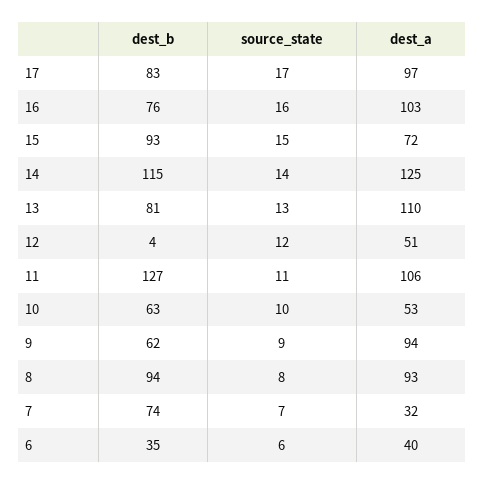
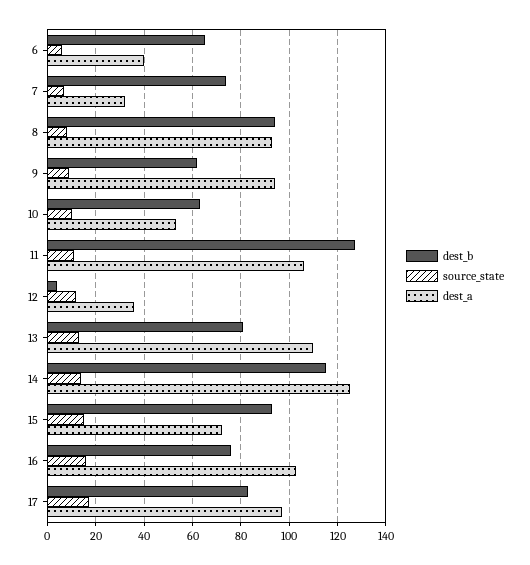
  {
    "dest_b": {
      "17": 83,
      "16": 76,
      "15": 93,
      "14": 115,
      "13": 81,
      "12": 4,
      "11": 127,
      "10": 63,
      "9": 62,
      "8": 94,
      "7": 74,
-     "6": 35
+     "6": 65
    },
    "source_state": {
      "17": 17,
      "16": 16,
      "15": 15,
      "14": 14,
      "13": 13,
      "12": 12,
      "11": 11,
      "10": 10,
      "9": 9,
      "8": 8,
      "7": 7,
      "6": 6
    },
    "dest_a": {
      "17": 97,
      "16": 103,
      "15": 72,
      "14": 125,
      "13": 110,
-     "12": 51,
+     "12": 35,
      "11": 106,
      "10": 53,
      "9": 94,
      "8": 93,
      "7": 32,
      "6": 40
    }
  }

